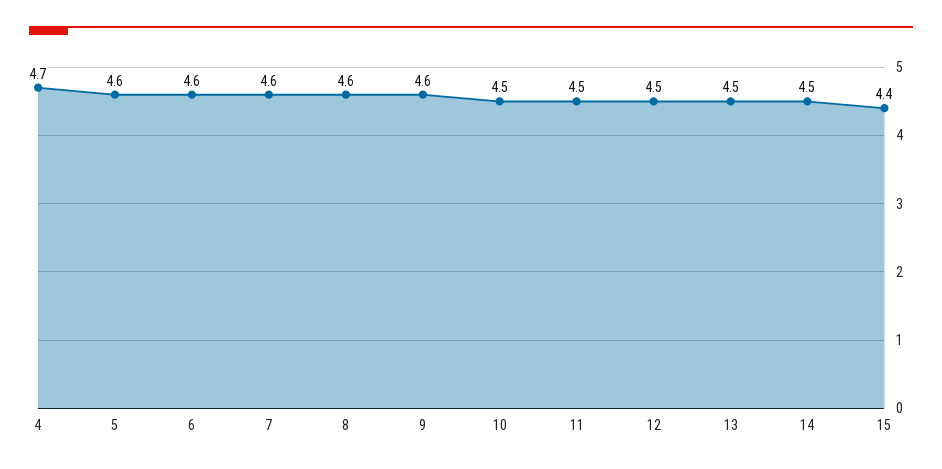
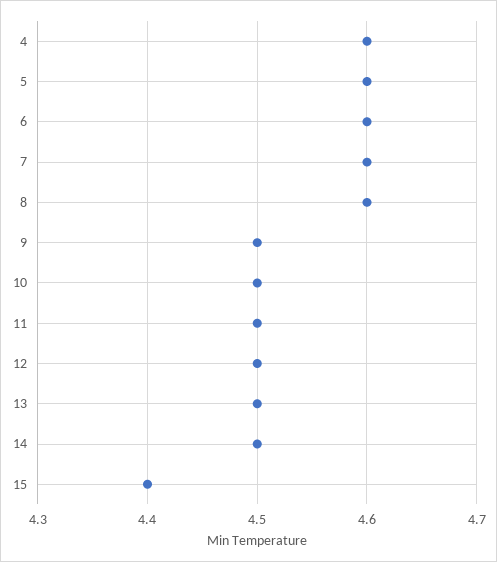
  {
-   "4": 4.7,
+   "4": 4.6,
    "5": 4.6,
    "6": 4.6,
    "7": 4.6,
    "8": 4.6,
-   "9": 4.6,
+   "9": 4.5,
    "10": 4.5,
    "11": 4.5,
    "12": 4.5,
    "13": 4.5,
    "14": 4.5,
    "15": 4.4
  }

